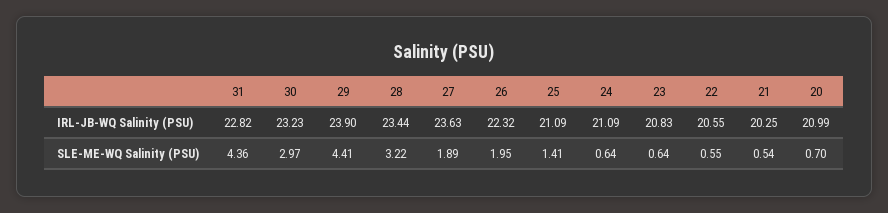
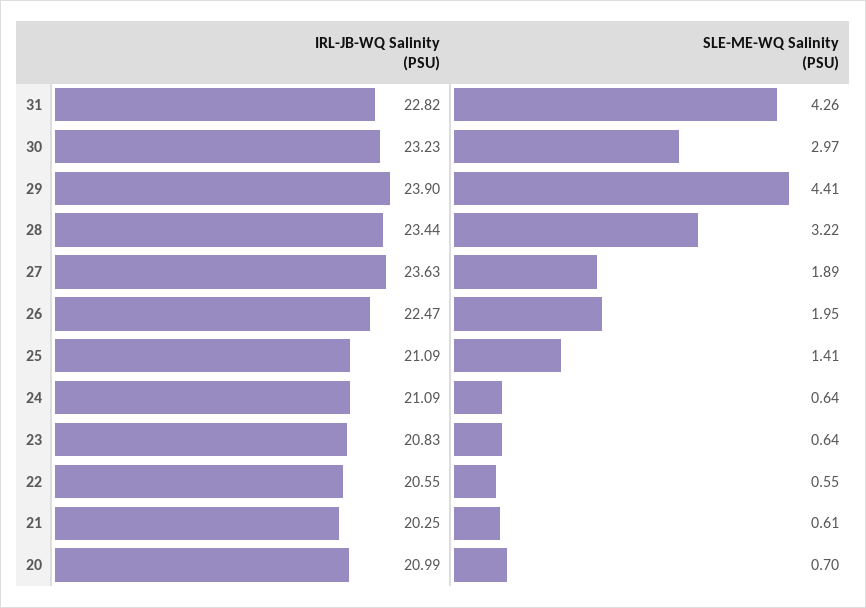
  {
    "31": {
      "IRL-JB-WQ Salinity (PSU)": 22.82,
-     "SLE-ME-WQ Salinity (PSU)": 4.36
+     "SLE-ME-WQ Salinity (PSU)": 4.26
    },
    "30": {
      "IRL-JB-WQ Salinity (PSU)": 23.23,
      "SLE-ME-WQ Salinity (PSU)": 2.97
    },
    "29": {
      "IRL-JB-WQ Salinity (PSU)": 23.9,
      "SLE-ME-WQ Salinity (PSU)": 4.41
    },
    "28": {
      "IRL-JB-WQ Salinity (PSU)": 23.44,
      "SLE-ME-WQ Salinity (PSU)": 3.22
    },
    "27": {
      "IRL-JB-WQ Salinity (PSU)": 23.63,
      "SLE-ME-WQ Salinity (PSU)": 1.89
    },
    "26": {
-     "IRL-JB-WQ Salinity (PSU)": 22.32,
+     "IRL-JB-WQ Salinity (PSU)": 22.47,
      "SLE-ME-WQ Salinity (PSU)": 1.95
    },
    "25": {
      "IRL-JB-WQ Salinity (PSU)": 21.09,
      "SLE-ME-WQ Salinity (PSU)": 1.41
    },
    "24": {
      "IRL-JB-WQ Salinity (PSU)": 21.09,
      "SLE-ME-WQ Salinity (PSU)": 0.64
    },
    "23": {
      "IRL-JB-WQ Salinity (PSU)": 20.83,
      "SLE-ME-WQ Salinity (PSU)": 0.64
    },
    "22": {
      "IRL-JB-WQ Salinity (PSU)": 20.55,
      "SLE-ME-WQ Salinity (PSU)": 0.55
    },
    "21": {
      "IRL-JB-WQ Salinity (PSU)": 20.25,
-     "SLE-ME-WQ Salinity (PSU)": 0.54
+     "SLE-ME-WQ Salinity (PSU)": 0.61
    },
    "20": {
      "IRL-JB-WQ Salinity (PSU)": 20.99,
      "SLE-ME-WQ Salinity (PSU)": 0.7
    }
  }

